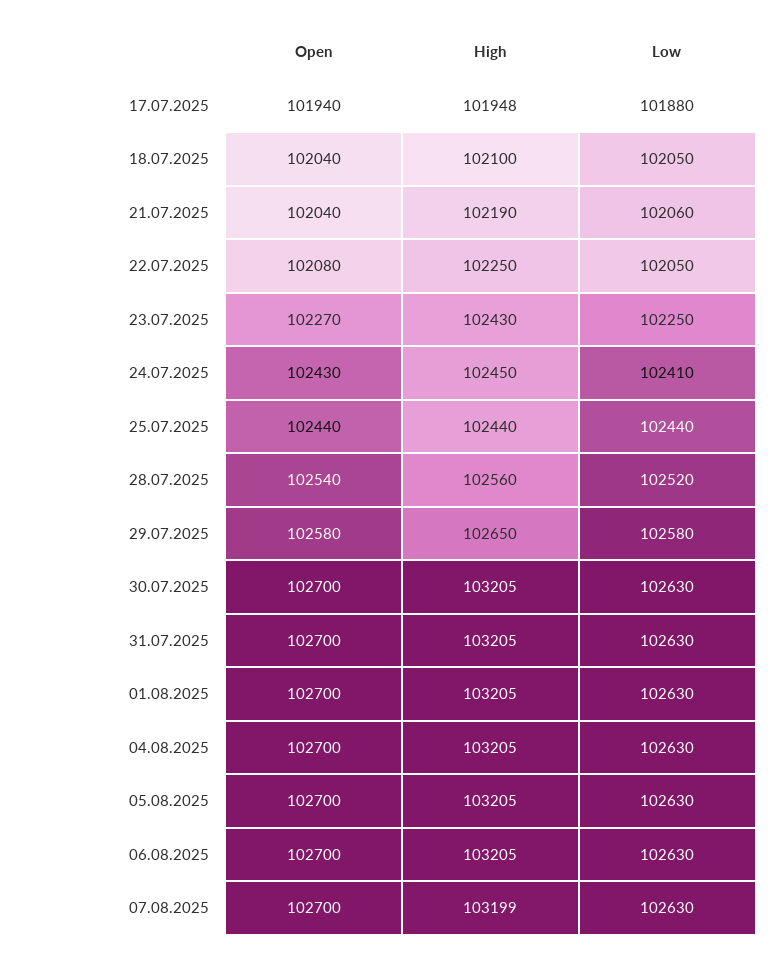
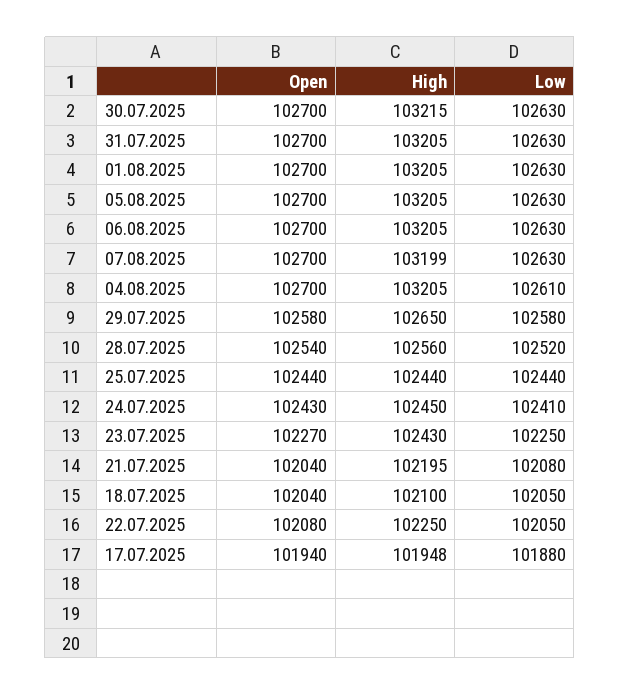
  {
    "Open": {
      "17.07.2025": 101940,
      "18.07.2025": 102040,
      "21.07.2025": 102040,
      "22.07.2025": 102080,
      "23.07.2025": 102270,
      "24.07.2025": 102430,
      "25.07.2025": 102440,
      "28.07.2025": 102540,
      "29.07.2025": 102580,
      "30.07.2025": 102700,
      "31.07.2025": 102700,
      "01.08.2025": 102700,
      "04.08.2025": 102700,
      "05.08.2025": 102700,
      "06.08.2025": 102700,
      "07.08.2025": 102700
    },
    "High": {
      "17.07.2025": 101948,
      "18.07.2025": 102100,
-     "21.07.2025": 102190,
+     "21.07.2025": 102195,
      "22.07.2025": 102250,
      "23.07.2025": 102430,
      "24.07.2025": 102450,
      "25.07.2025": 102440,
      "28.07.2025": 102560,
      "29.07.2025": 102650,
-     "30.07.2025": 103205,
+     "30.07.2025": 103215,
      "31.07.2025": 103205,
      "01.08.2025": 103205,
      "04.08.2025": 103205,
      "05.08.2025": 103205,
      "06.08.2025": 103205,
      "07.08.2025": 103199
    },
    "Low": {
      "17.07.2025": 101880,
      "18.07.2025": 102050,
-     "21.07.2025": 102060,
+     "21.07.2025": 102080,
      "22.07.2025": 102050,
      "23.07.2025": 102250,
      "24.07.2025": 102410,
      "25.07.2025": 102440,
      "28.07.2025": 102520,
      "29.07.2025": 102580,
      "30.07.2025": 102630,
      "31.07.2025": 102630,
      "01.08.2025": 102630,
-     "04.08.2025": 102630,
+     "04.08.2025": 102610,
      "05.08.2025": 102630,
      "06.08.2025": 102630,
      "07.08.2025": 102630
    }
  }

